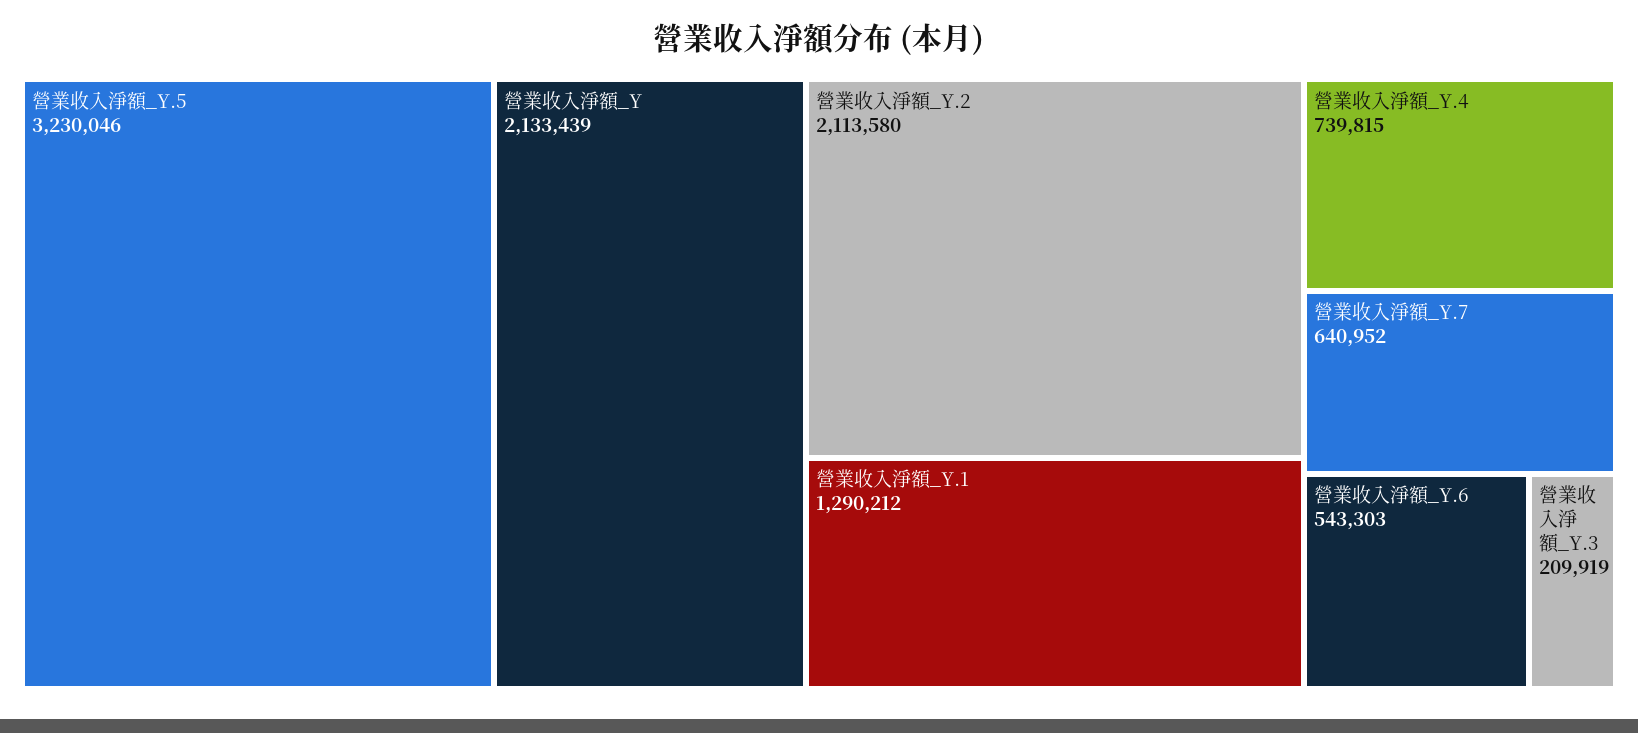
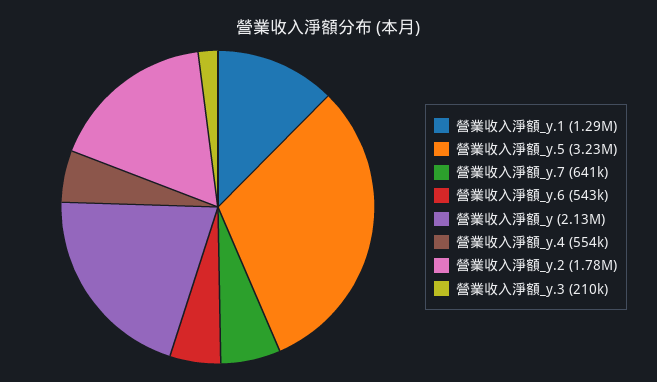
  {
    "營業收入淨額_Y.5": 3230046,
    "營業收入淨額_Y": 2133439,
-   "營業收入淨額_Y.2": 2113580,
+   "營業收入淨額_Y.2": 1780000,
    "營業收入淨額_Y.1": 1290212,
-   "營業收入淨額_Y.4": 739815,
+   "營業收入淨額_Y.4": 554000,
    "營業收入淨額_Y.7": 640952,
    "營業收入淨額_Y.6": 543303,
    "營業收入淨額_Y.3": 209919
  }

